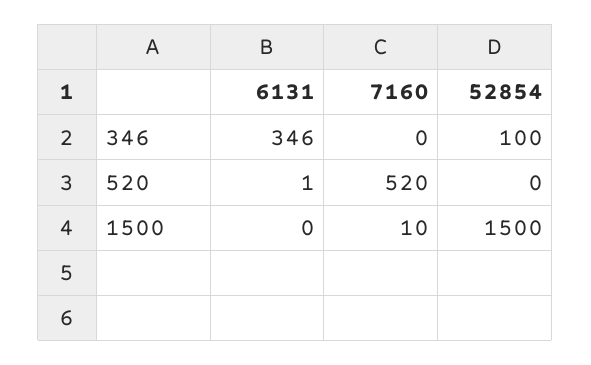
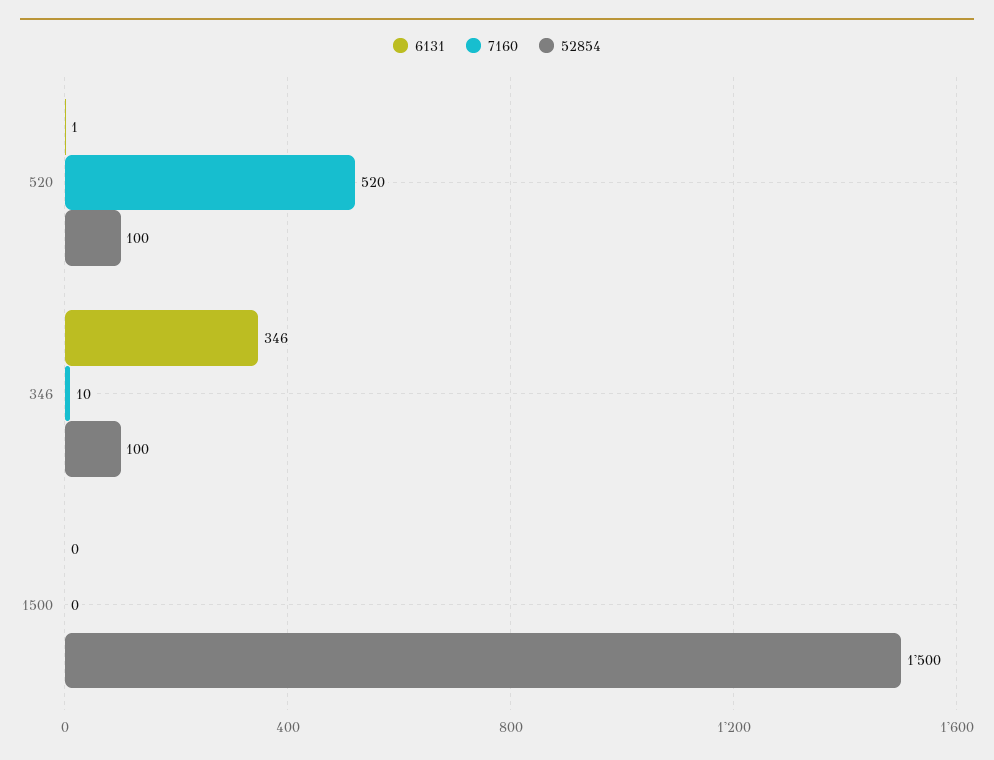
  {
    "6131": {
      "346": 346,
      "520": 1,
      "1500": 0
    },
    "7160": {
-     "346": 0,
+     "346": 10,
      "520": 520,
-     "1500": 10
+     "1500": 0
    },
    "52854": {
      "346": 100,
-     "520": 0,
+     "520": 100,
      "1500": 1500
    }
  }

